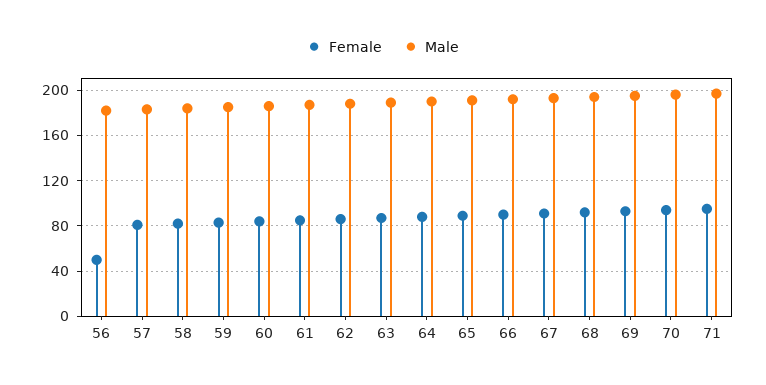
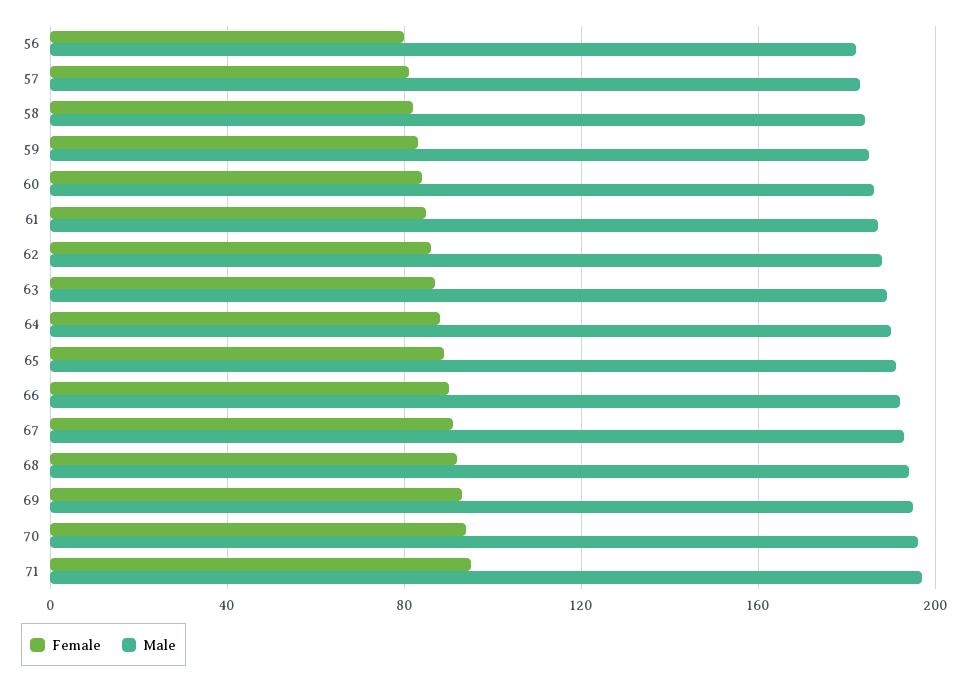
  {
    "Female": {
-     "56": 50,
+     "56": 80,
      "57": 80,
      "58": 80,
      "59": 85,
      "60": 85,
      "61": 85,
      "62": 85,
      "63": 85,
      "64": 90,
      "65": 90,
      "66": 90,
      "67": 90,
      "68": 90,
      "69": 95,
      "70": 95,
      "71": 95
    },
    "Male": {
      "56": 180,
      "57": 185,
      "58": 185,
      "59": 185,
      "60": 185,
      "61": 185,
      "62": 190,
      "63": 190,
      "64": 190,
      "65": 190,
      "66": 190,
      "67": 195,
      "68": 195,
      "69": 195,
      "70": 195,
      "71": 195
    }
  }

